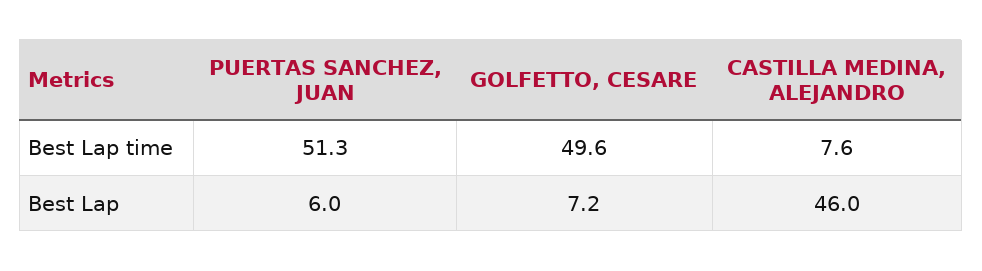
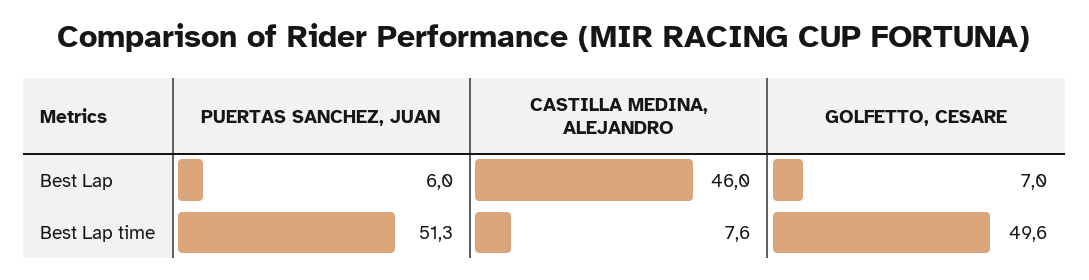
  {
    "PUERTAS SANCHEZ, JUAN": {
      "Best Lap time": 51.3,
      "Best Lap": 6
    },
    "GOLFETTO, CESARE": {
      "Best Lap time": 49.6,
-     "Best Lap": 7.2
+     "Best Lap": 7
    },
    "CASTILLA MEDINA, ALEJANDRO": {
      "Best Lap time": 7.6,
      "Best Lap": 46
    }
  }

